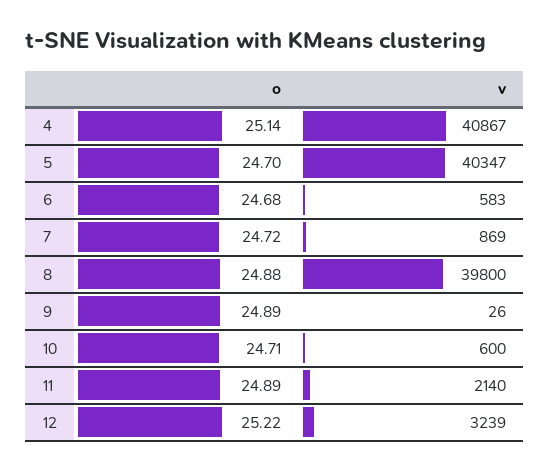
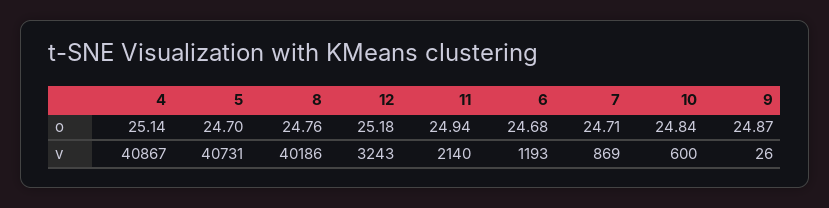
  {
    "o": {
      "4": 25.14,
      "5": 24.7,
      "6": 24.68,
-     "7": 24.72,
+     "7": 24.71,
-     "8": 24.88,
+     "8": 24.76,
-     "9": 24.89,
+     "9": 24.87,
-     "10": 24.71,
+     "10": 24.84,
-     "11": 24.89,
+     "11": 24.94,
-     "12": 25.22
+     "12": 25.18
    },
    "v": {
      "4": 40867,
-     "5": 40347,
+     "5": 40731,
-     "6": 583,
+     "6": 1193,
      "7": 869,
-     "8": 39800,
+     "8": 40186,
      "9": 26,
      "10": 600,
      "11": 2140,
-     "12": 3239
+     "12": 3243
    }
  }

